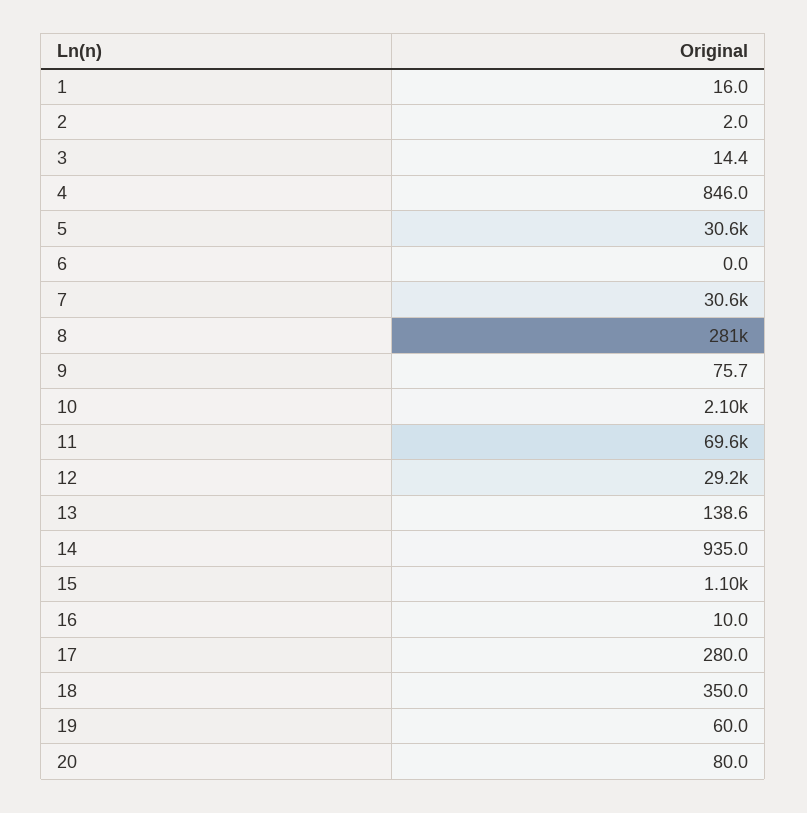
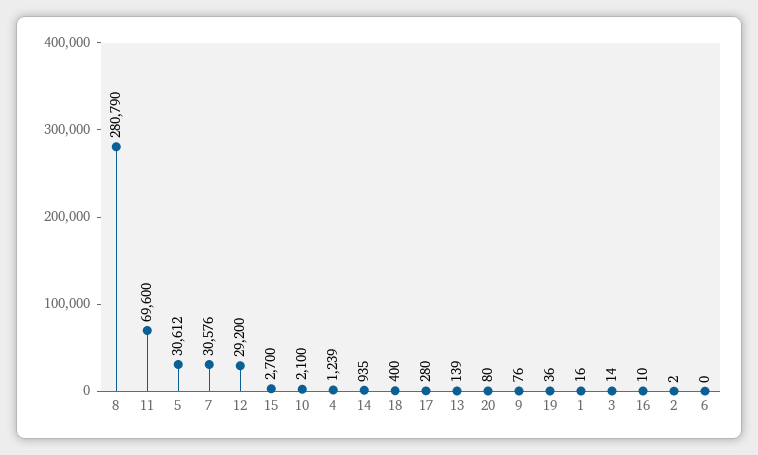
  {
    "1": 16,
    "2": 2,
    "3": 14.4,
-   "4": 846,
+   "4": 1239,
    "5": 30612,
    "6": 0,
    "7": 30576,
    "8": 280790,
    "9": 75.7,
    "10": 2100,
    "11": 69600,
    "12": 29200,
    "13": 138.6,
    "14": 935,
-   "15": 1100,
+   "15": 2700,
    "16": 10,
    "17": 280,
-   "18": 350,
+   "18": 400,
-   "19": 60,
+   "19": 36,
    "20": 80
  }

